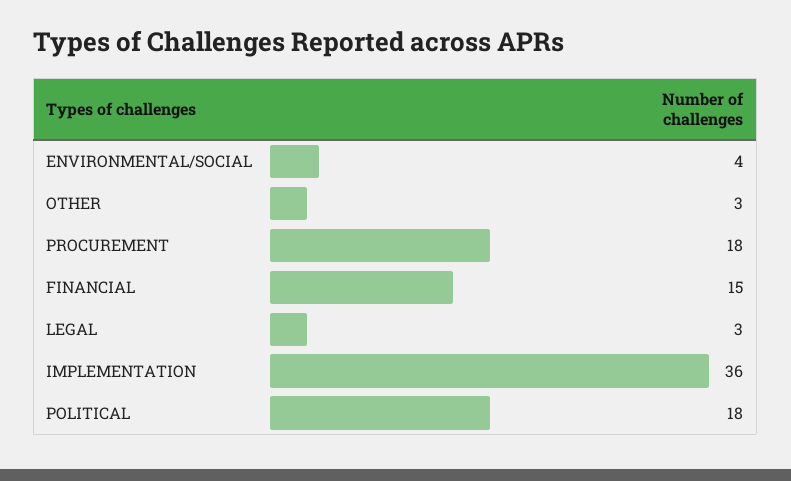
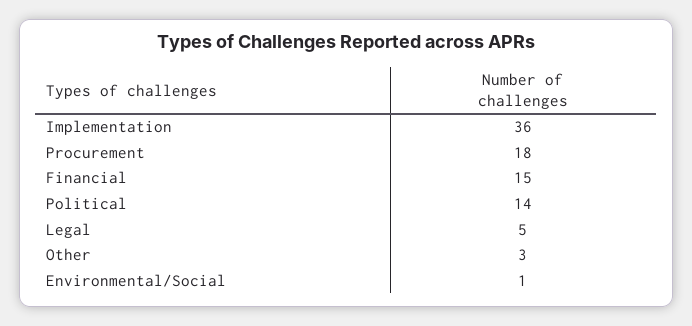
  {
-   "ENVIRONMENTAL/SOCIAL": 4,
+   "ENVIRONMENTAL/SOCIAL": 1,
    "OTHER": 3,
    "PROCUREMENT": 18,
    "FINANCIAL": 15,
-   "LEGAL": 3,
+   "LEGAL": 5,
    "IMPLEMENTATION": 36,
-   "POLITICAL": 18
+   "POLITICAL": 14
  }

